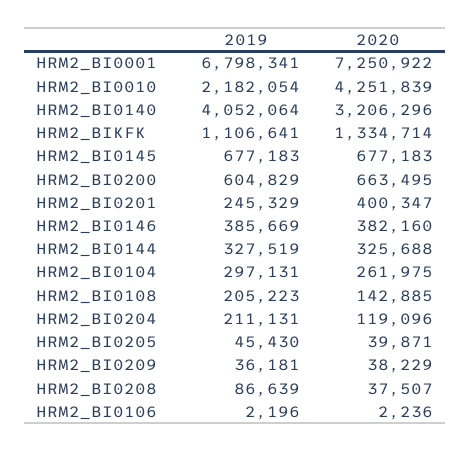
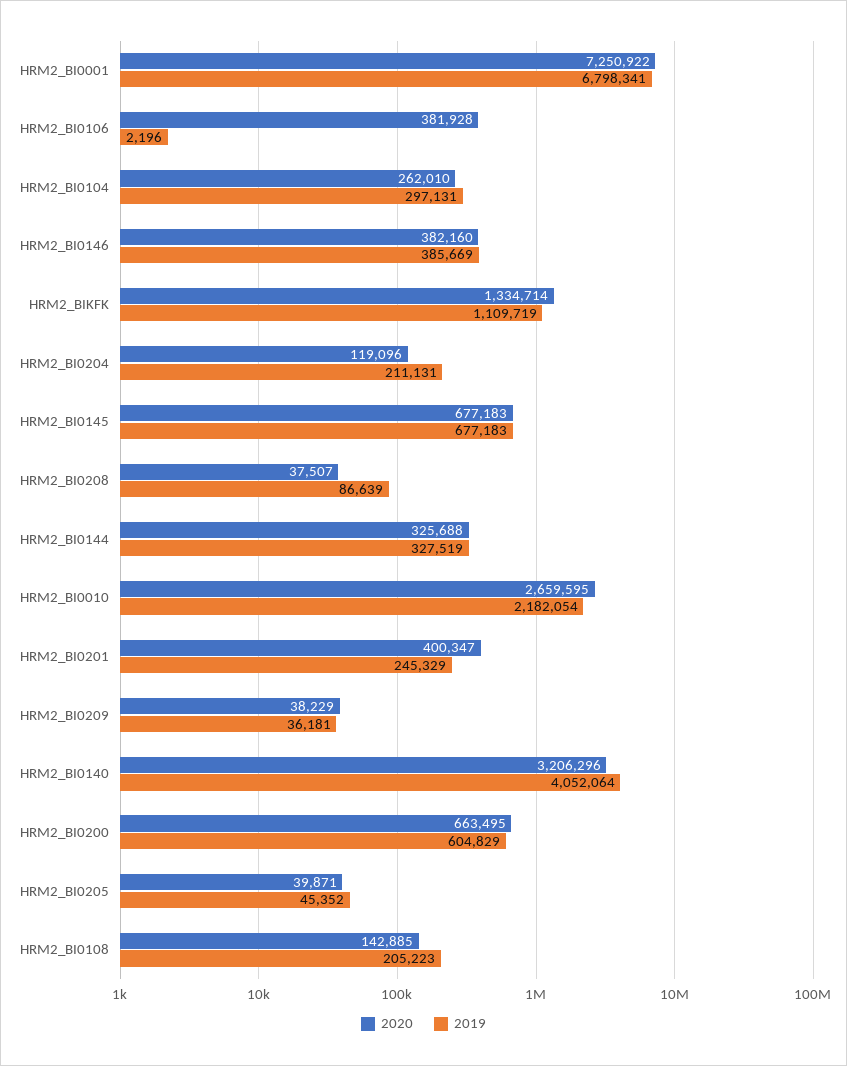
  {
    "2019": {
      "HRM2_BI0001": 6798341,
      "HRM2_BI0010": 2182054,
      "HRM2_BI0140": 4052064,
-     "HRM2_BIKFK": 1106641,
+     "HRM2_BIKFK": 1109719,
      "HRM2_BI0145": 677183,
      "HRM2_BI0200": 604829,
      "HRM2_BI0201": 245329,
      "HRM2_BI0146": 385669,
      "HRM2_BI0144": 327519,
      "HRM2_BI0104": 297131,
      "HRM2_BI0108": 205223,
      "HRM2_BI0204": 211131,
-     "HRM2_BI0205": 45430,
+     "HRM2_BI0205": 45352,
      "HRM2_BI0209": 36181,
      "HRM2_BI0208": 86639,
      "HRM2_BI0106": 2196
    },
    "2020": {
      "HRM2_BI0001": 7250922,
-     "HRM2_BI0010": 4251839,
+     "HRM2_BI0010": 2659595,
      "HRM2_BI0140": 3206296,
      "HRM2_BIKFK": 1334714,
      "HRM2_BI0145": 677183,
      "HRM2_BI0200": 663495,
      "HRM2_BI0201": 400347,
      "HRM2_BI0146": 382160,
      "HRM2_BI0144": 325688,
-     "HRM2_BI0104": 261975,
+     "HRM2_BI0104": 262010,
      "HRM2_BI0108": 142885,
      "HRM2_BI0204": 119096,
      "HRM2_BI0205": 39871,
      "HRM2_BI0209": 38229,
      "HRM2_BI0208": 37507,
-     "HRM2_BI0106": 2236
+     "HRM2_BI0106": 381928
    }
  }

